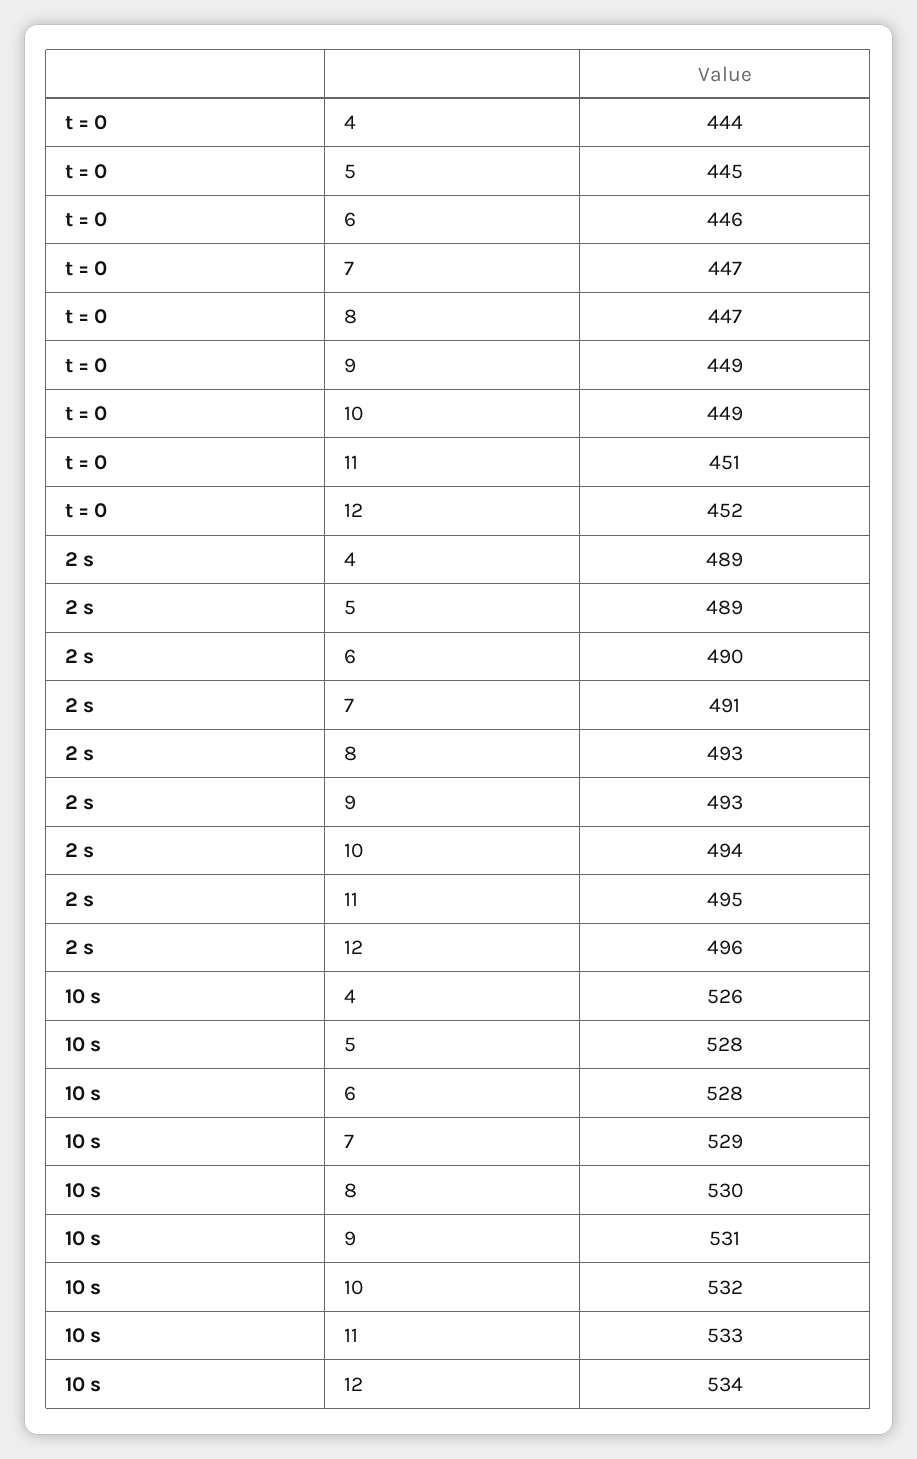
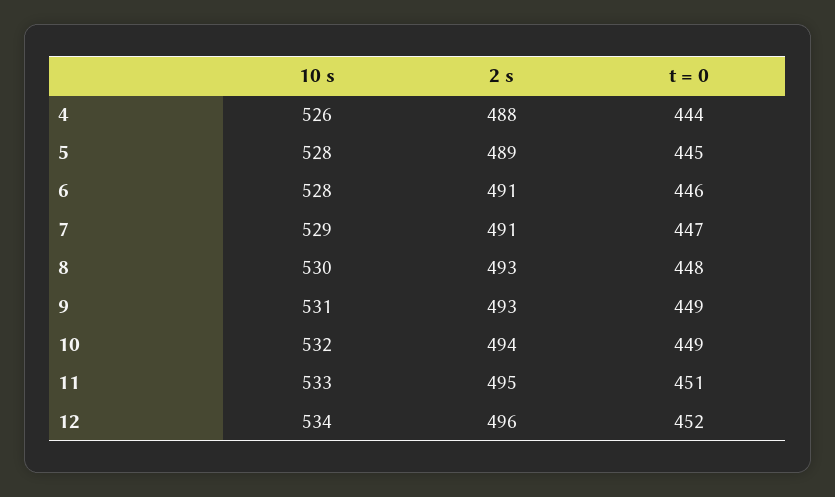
  {
    "t = 0": {
      "4": 444,
      "5": 445,
      "6": 446,
      "7": 447,
-     "8": 447,
+     "8": 448,
      "9": 449,
      "10": 449,
      "11": 451,
      "12": 452
    },
    "2 s": {
-     "4": 489,
+     "4": 488,
      "5": 489,
-     "6": 490,
+     "6": 491,
      "7": 491,
      "8": 493,
      "9": 493,
      "10": 494,
      "11": 495,
      "12": 496
    },
    "10 s": {
      "4": 526,
      "5": 528,
      "6": 528,
      "7": 529,
      "8": 530,
      "9": 531,
      "10": 532,
      "11": 533,
      "12": 534
    }
  }

